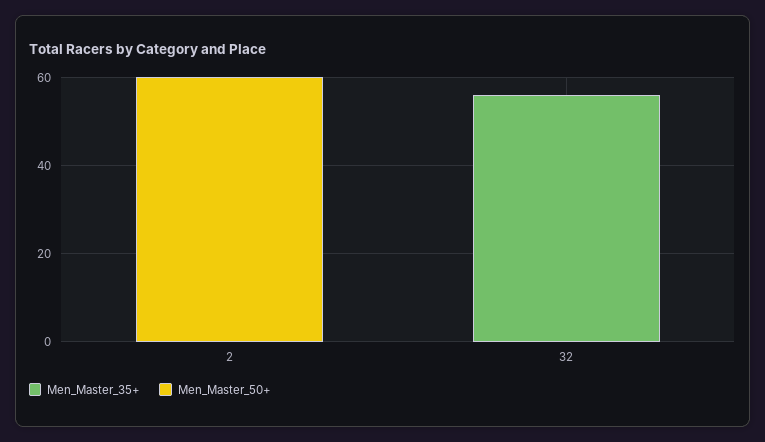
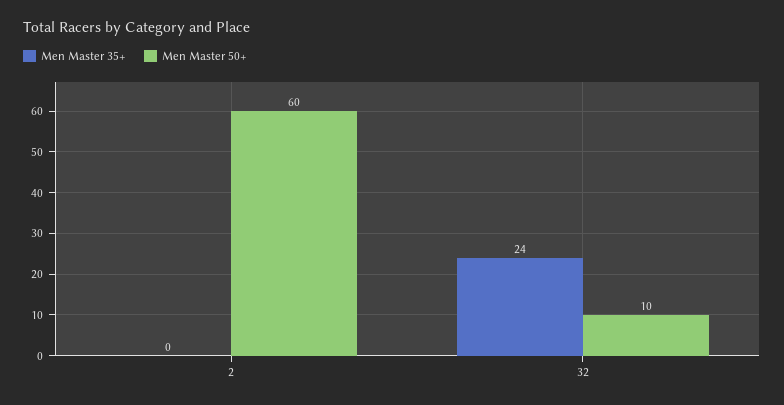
  {
    "Men_Master_35+": {
      "2": 0,
-     "32": 55
+     "32": 24
    },
    "Men_Master_50+": {
      "2": 60,
-     "32": 0
+     "32": 10
    }
  }

